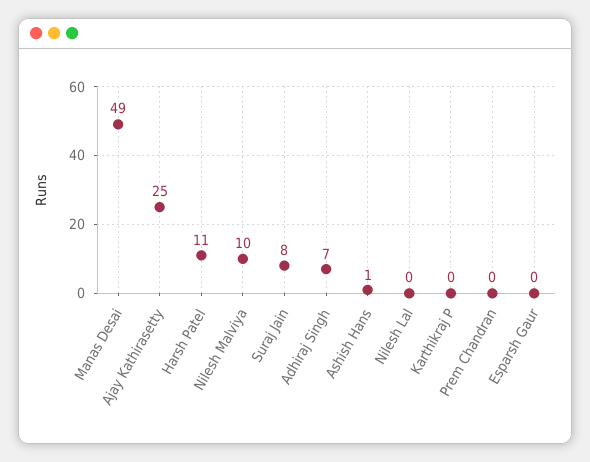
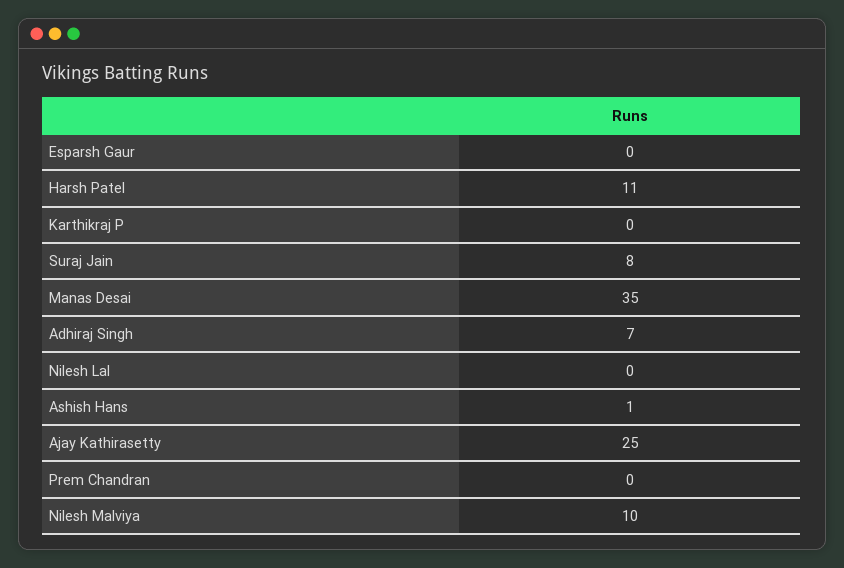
  {
-   "Manas Desai": 49,
+   "Manas Desai": 35,
    "Ajay Kathirasetty": 25,
    "Harsh Patel": 11,
    "Nilesh Malviya": 10,
    "Suraj Jain": 8,
    "Adhiraj Singh": 7,
    "Ashish Hans": 1,
    "Nilesh Lal": 0,
    "Karthikraj P": 0,
    "Prem Chandran": 0,
    "Esparsh Gaur": 0
  }

